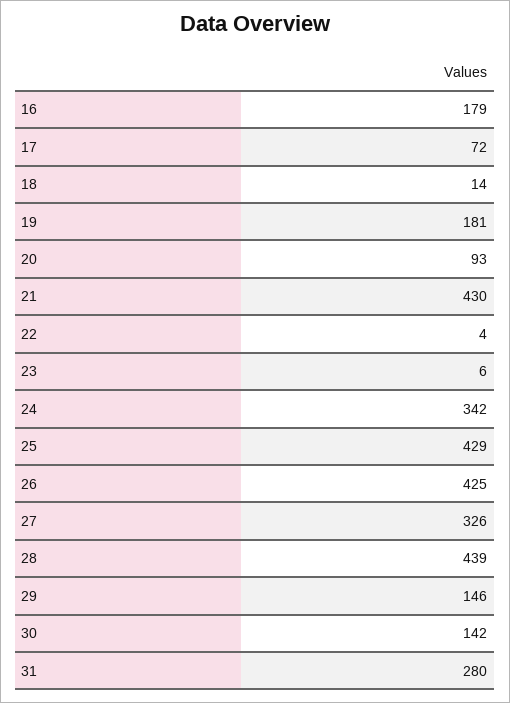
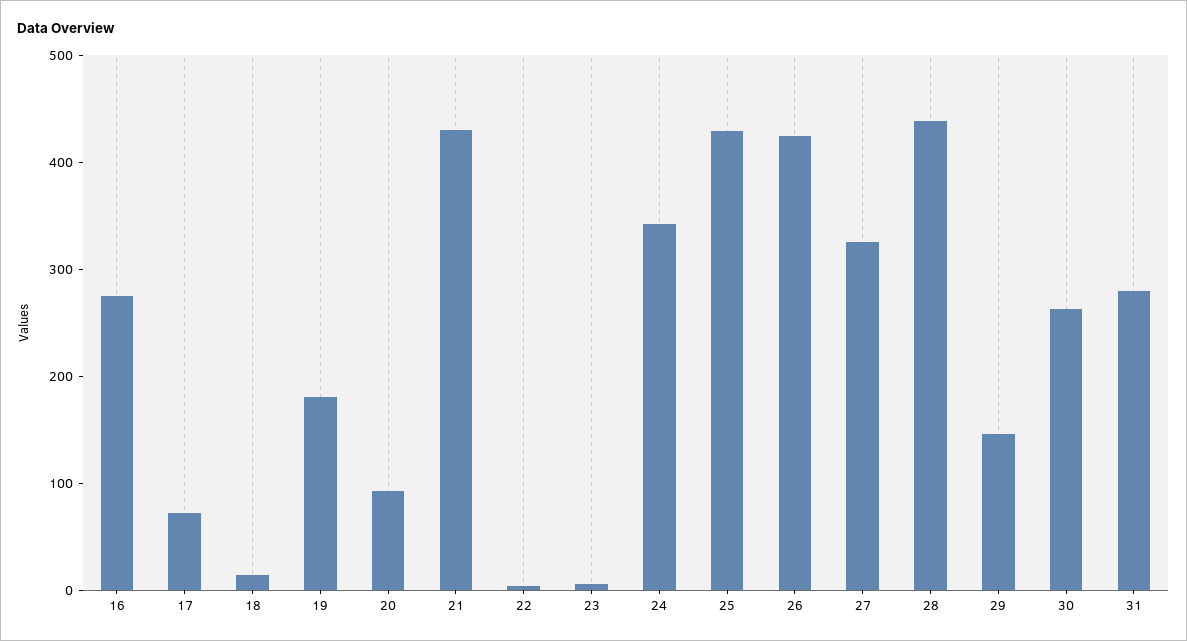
  {
-   "16": 179,
+   "16": 280,
    "17": 72,
    "18": 14,
    "19": 181,
    "20": 93,
    "21": 430,
    "22": 4,
    "23": 6,
    "24": 342,
    "25": 429,
    "26": 425,
    "27": 326,
    "28": 439,
    "29": 146,
-   "30": 142,
+   "30": 260,
    "31": 280
  }

